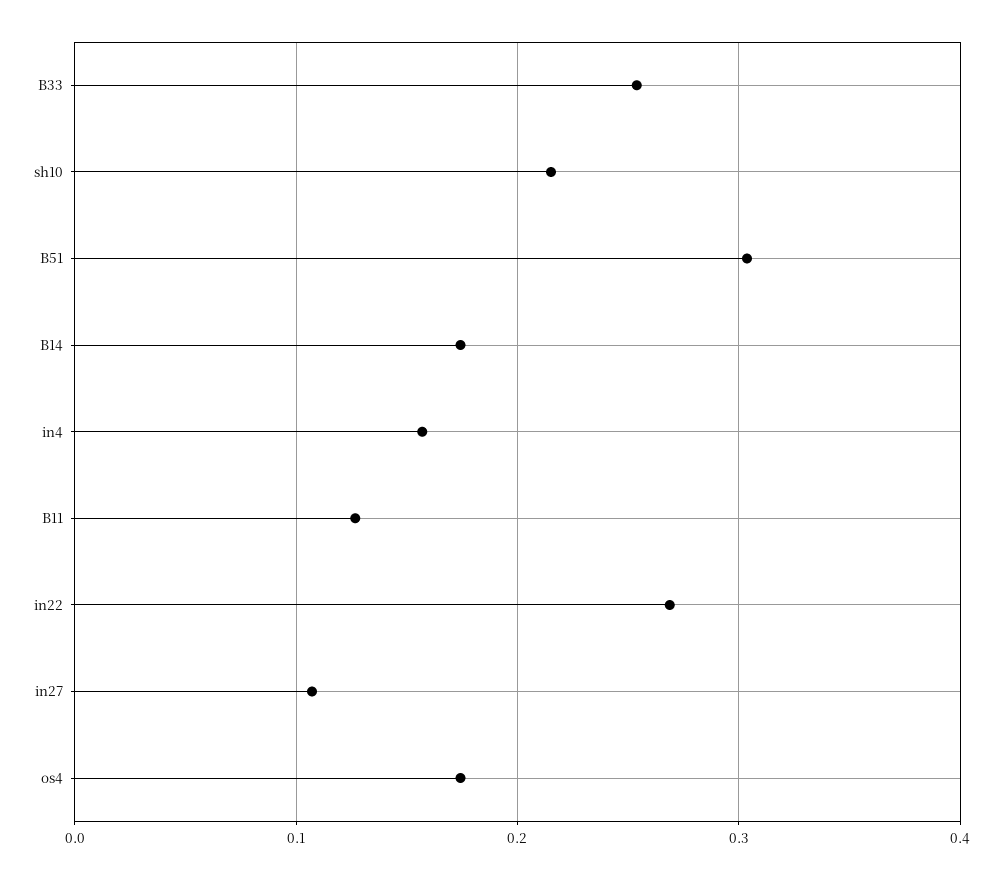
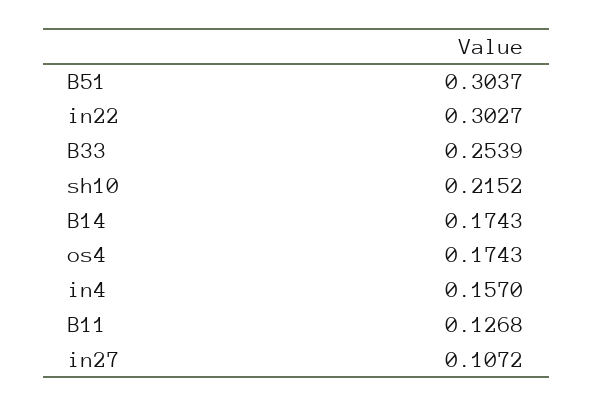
  {
    "B33": 0.2539,
    "sh10": 0.2152,
    "B51": 0.3037,
    "B14": 0.1743,
    "in4": 0.157,
    "B11": 0.1268,
-   "in22": 0.27,
+   "in22": 0.3027,
    "in27": 0.1072,
    "os4": 0.1743
  }

